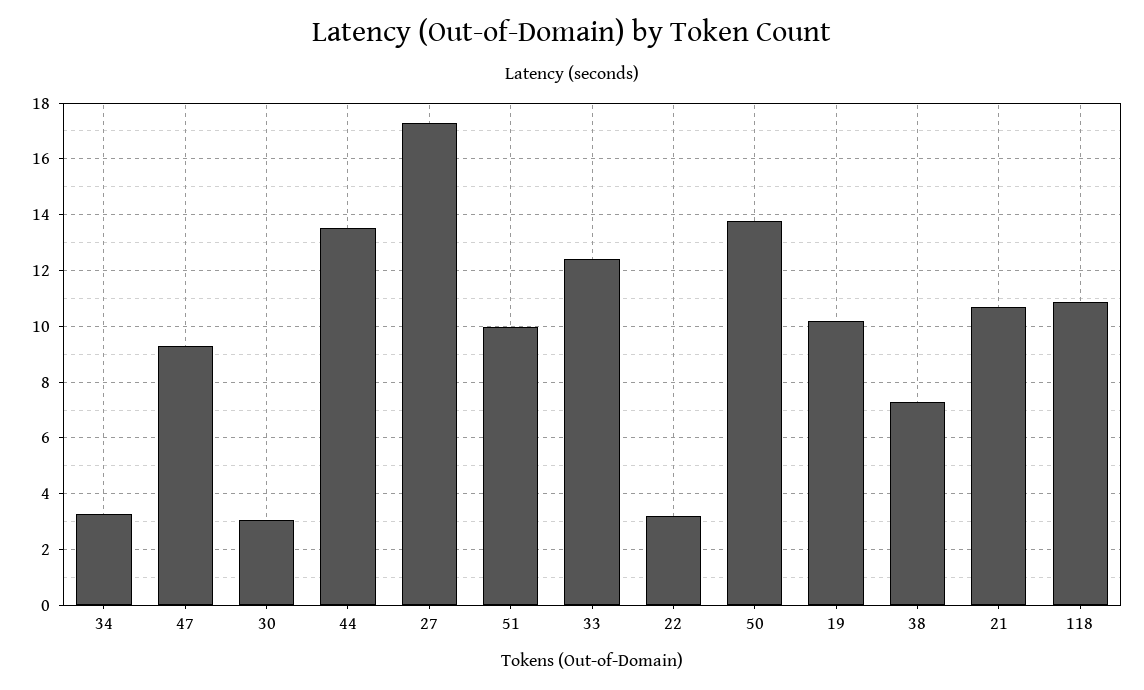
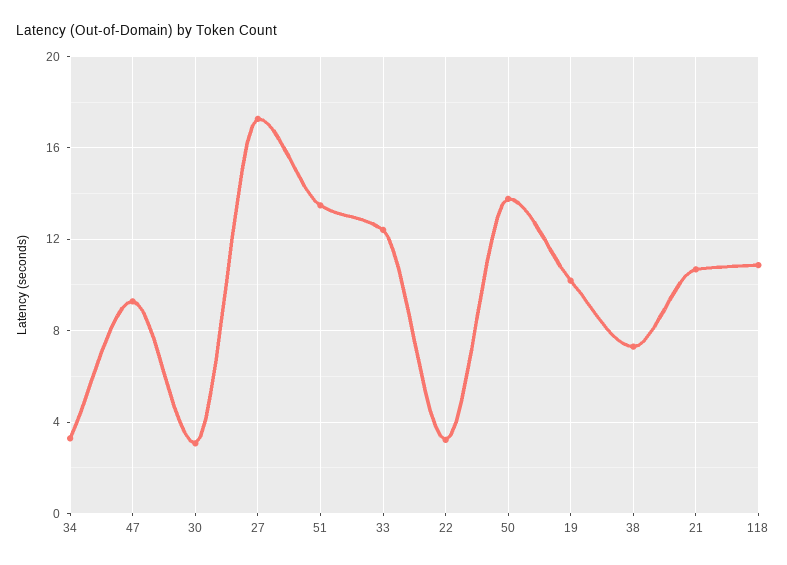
  {
    "34": 3.25,
    "47": 9.25,
    "30": 3,
-   "44": 13.5,
    "27": 17.25,
-   "51": 10,
+   "51": 13.5,
    "33": 12.5,
    "22": 3.25,
    "50": 13.75,
    "19": 10.25,
    "38": 7.25,
    "21": 10.75,
    "118": 10.75
  }

